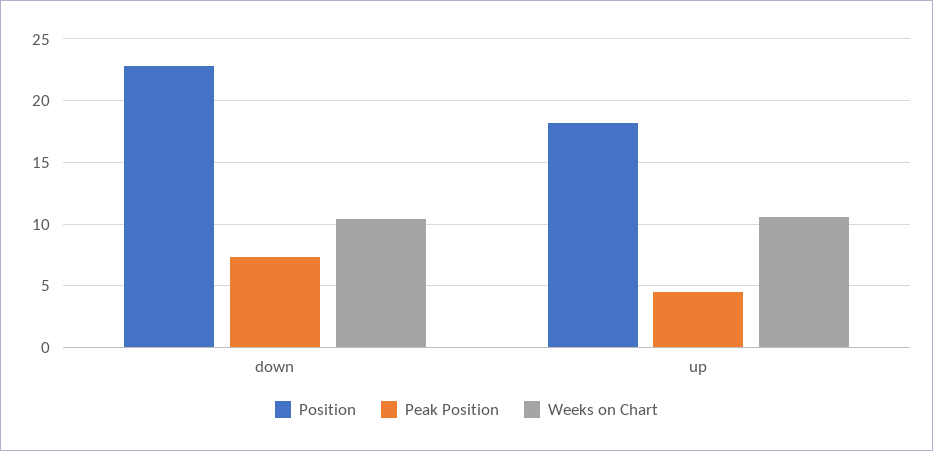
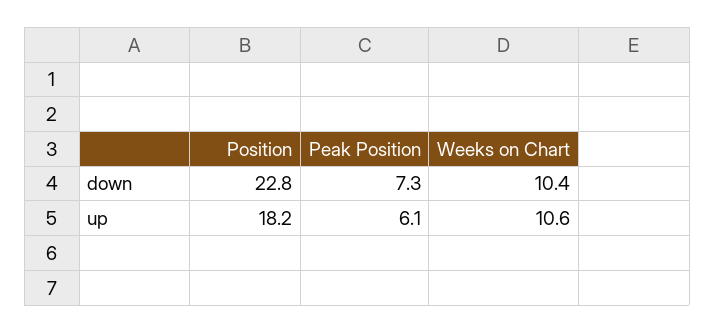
  {
    "Position": {
      "down": 22.8,
      "up": 18.2
    },
    "Peak Position": {
      "down": 7.3,
-     "up": 4.5
+     "up": 6.1
    },
    "Weeks on Chart": {
      "down": 10.4,
      "up": 10.6
    }
  }

